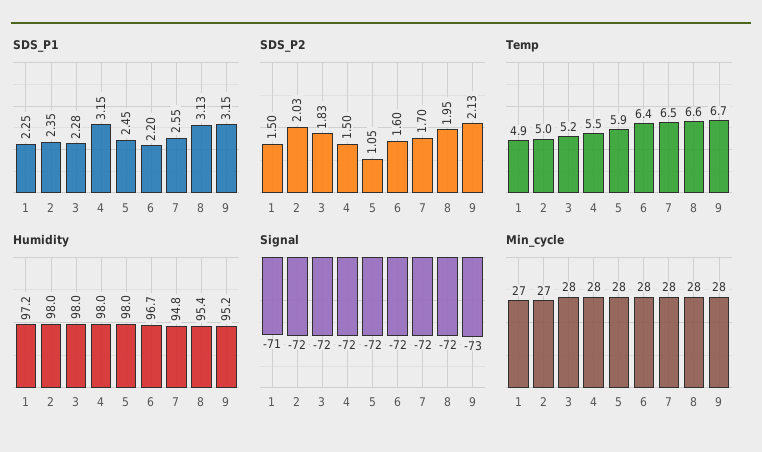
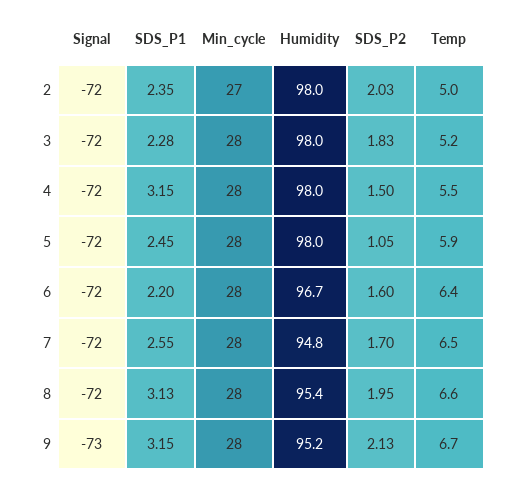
  {
    "SDS_P1": {
-     "1": 2.25,
      "2": 2.35,
      "3": 2.28,
      "4": 3.15,
      "5": 2.45,
      "6": 2.2,
      "7": 2.55,
      "8": 3.13,
      "9": 3.15
    },
    "SDS_P2": {
-     "1": 1.5,
      "2": 2.03,
      "3": 1.83,
      "4": 1.5,
      "5": 1.05,
      "6": 1.6,
      "7": 1.7,
      "8": 1.95,
      "9": 2.13
    },
    "Temp": {
-     "1": 4.9,
      "2": 5,
      "3": 5.2,
      "4": 5.5,
      "5": 5.9,
      "6": 6.4,
      "7": 6.5,
      "8": 6.6,
      "9": 6.7
    },
    "Humidity": {
-     "1": 97.2,
      "2": 98,
      "3": 98,
      "4": 98,
      "5": 98,
      "6": 96.7,
      "7": 94.8,
      "8": 95.4,
      "9": 95.2
    },
    "Signal": {
-     "1": -71,
      "2": -72,
      "3": -72,
      "4": -72,
      "5": -72,
      "6": -72,
      "7": -72,
      "8": -72,
      "9": -73
    },
    "Min_cycle": {
-     "1": 27,
      "2": 27,
      "3": 28,
      "4": 28,
      "5": 28,
      "6": 28,
      "7": 28,
      "8": 28,
      "9": 28
    }
  }

